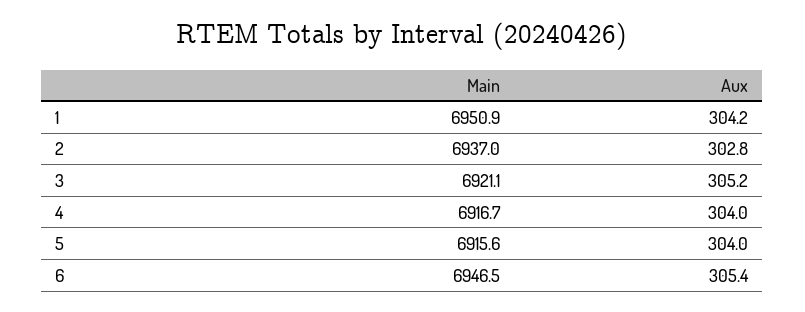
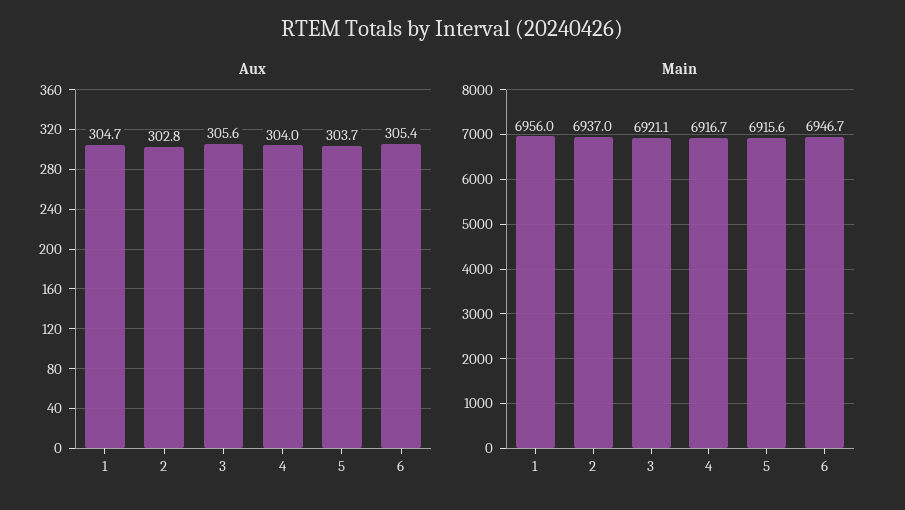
  {
    "Main": {
-     "1": 6950.9,
+     "1": 6956,
      "2": 6937,
      "3": 6921.1,
      "4": 6916.7,
      "5": 6915.6,
-     "6": 6946.5
+     "6": 6946.7
    },
    "Aux": {
-     "1": 304.2,
+     "1": 304.7,
      "2": 302.8,
-     "3": 305.2,
+     "3": 305.6,
      "4": 304,
-     "5": 304,
+     "5": 303.7,
      "6": 305.4
    }
  }

